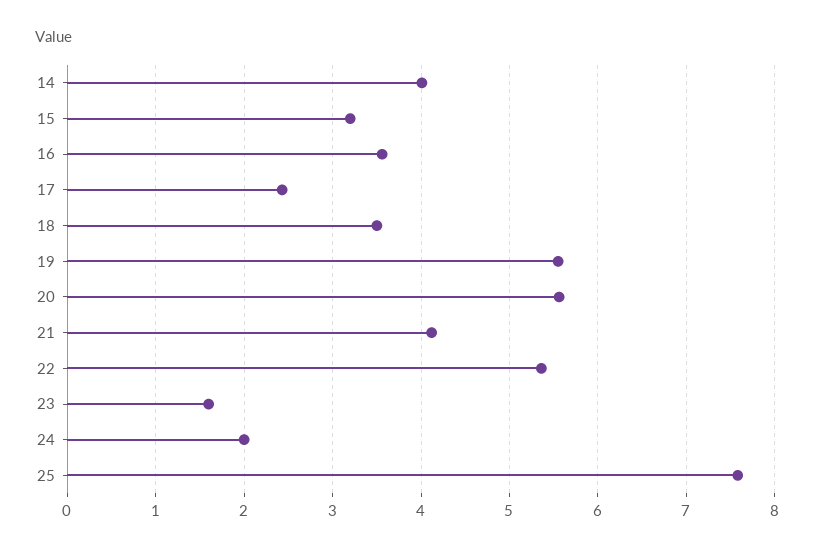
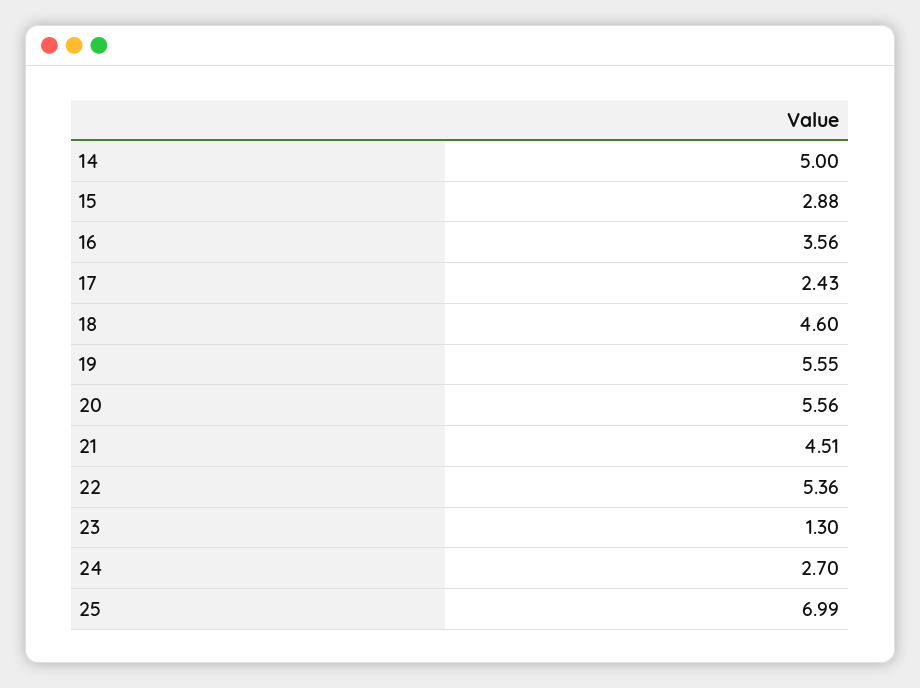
  {
-   "14": 4,
+   "14": 5,
-   "15": 3.2,
+   "15": 2.88,
    "16": 3.56,
    "17": 2.43,
-   "18": 3.5,
+   "18": 4.6,
    "19": 5.55,
    "20": 5.56,
-   "21": 4.1,
+   "21": 4.51,
    "22": 5.36,
-   "23": 1.6,
+   "23": 1.3,
-   "24": 2,
+   "24": 2.7,
-   "25": 7.6
+   "25": 6.99
  }

